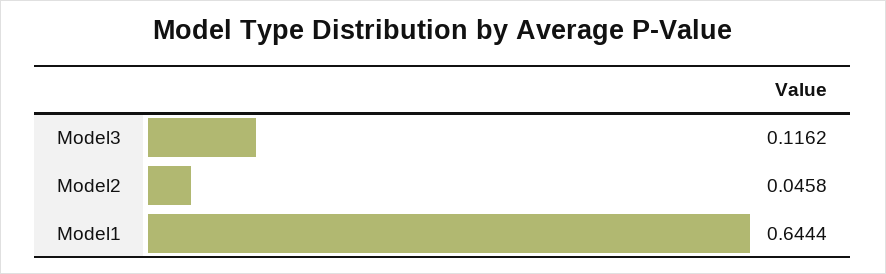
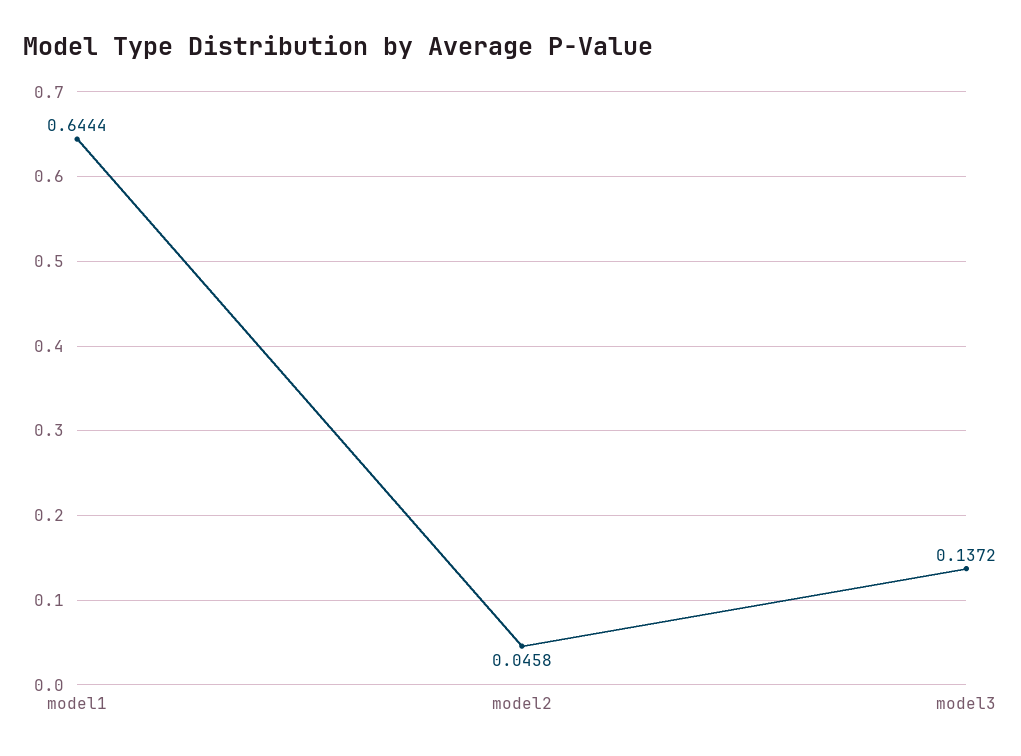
  {
-   "Model3": 0.1162,
+   "Model3": 0.1372,
    "Model2": 0.0458,
    "Model1": 0.6444
  }

